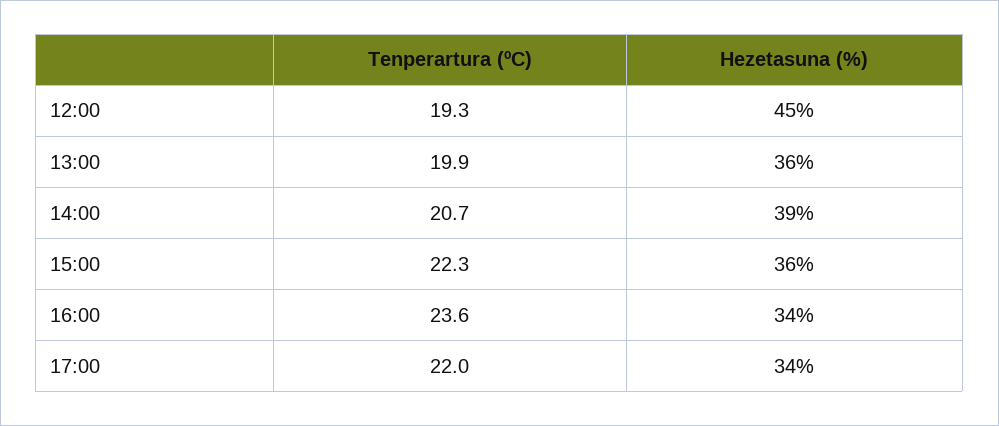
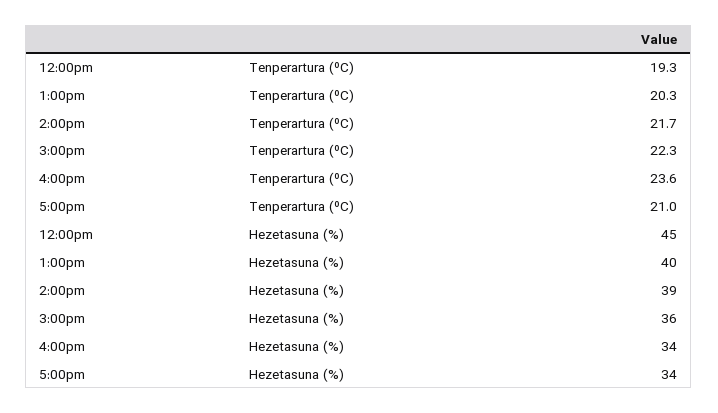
  {
    "Tenperartura (ºC)": {
      "12:00": 19.3,
-     "13:00": 19.9,
+     "13:00": 20.3,
-     "14:00": 20.7,
+     "14:00": 21.7,
      "15:00": 22.3,
      "16:00": 23.6,
-     "17:00": 22
+     "17:00": 21
    },
    "Hezetasuna (%)": {
      "12:00": 45,
-     "13:00": 36,
+     "13:00": 40,
      "14:00": 39,
      "15:00": 36,
      "16:00": 34,
      "17:00": 34
    }
  }

